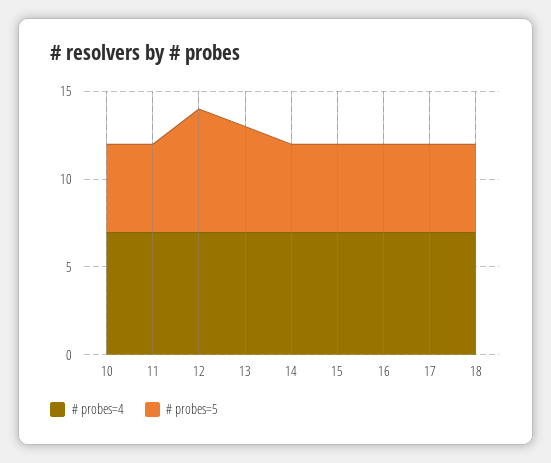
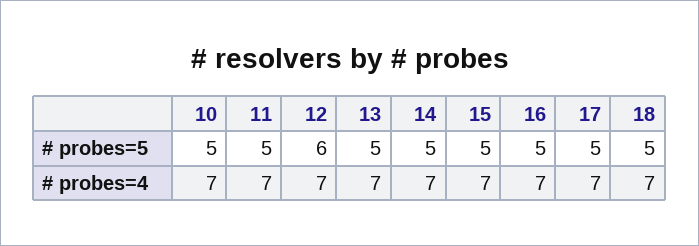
  {
    "# probes=4": {
      "10": 7,
      "11": 7,
      "12": 7,
      "13": 7,
      "14": 7,
      "15": 7,
      "16": 7,
      "17": 7,
      "18": 7
    },
    "# probes=5": {
      "10": 5,
      "11": 5,
-     "12": 7,
+     "12": 6,
-     "13": 6,
+     "13": 5,
      "14": 5,
      "15": 5,
      "16": 5,
      "17": 5,
      "18": 5
    }
  }

